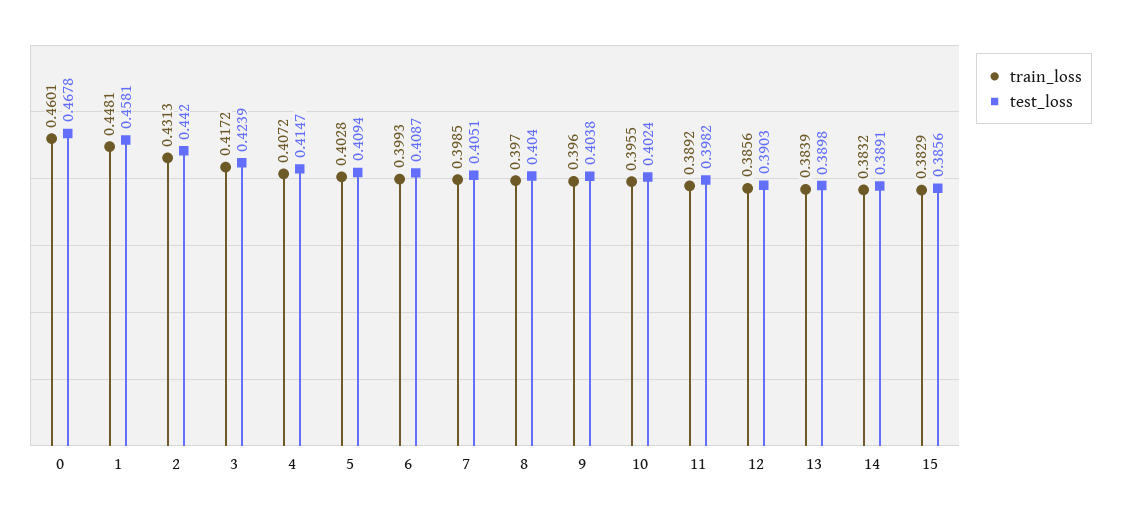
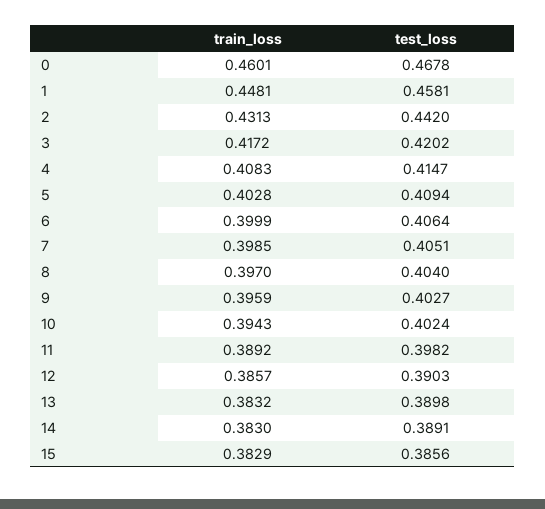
  {
    "train_loss": {
      "0": 0.4601,
      "1": 0.4481,
      "2": 0.4313,
      "3": 0.4172,
-     "4": 0.4072,
+     "4": 0.4083,
      "5": 0.4028,
-     "6": 0.3993,
+     "6": 0.3999,
      "7": 0.3985,
      "8": 0.397,
-     "9": 0.396,
+     "9": 0.3959,
-     "10": 0.3955,
+     "10": 0.3943,
      "11": 0.3892,
-     "12": 0.3856,
+     "12": 0.3857,
-     "13": 0.3839,
+     "13": 0.3832,
-     "14": 0.3832,
+     "14": 0.383,
      "15": 0.3829
    },
    "test_loss": {
      "0": 0.4678,
      "1": 0.4581,
      "2": 0.442,
-     "3": 0.4239,
+     "3": 0.4202,
      "4": 0.4147,
      "5": 0.4094,
-     "6": 0.4087,
+     "6": 0.4064,
      "7": 0.4051,
      "8": 0.404,
-     "9": 0.4038,
+     "9": 0.4027,
      "10": 0.4024,
      "11": 0.3982,
      "12": 0.3903,
      "13": 0.3898,
      "14": 0.3891,
      "15": 0.3856
    }
  }

